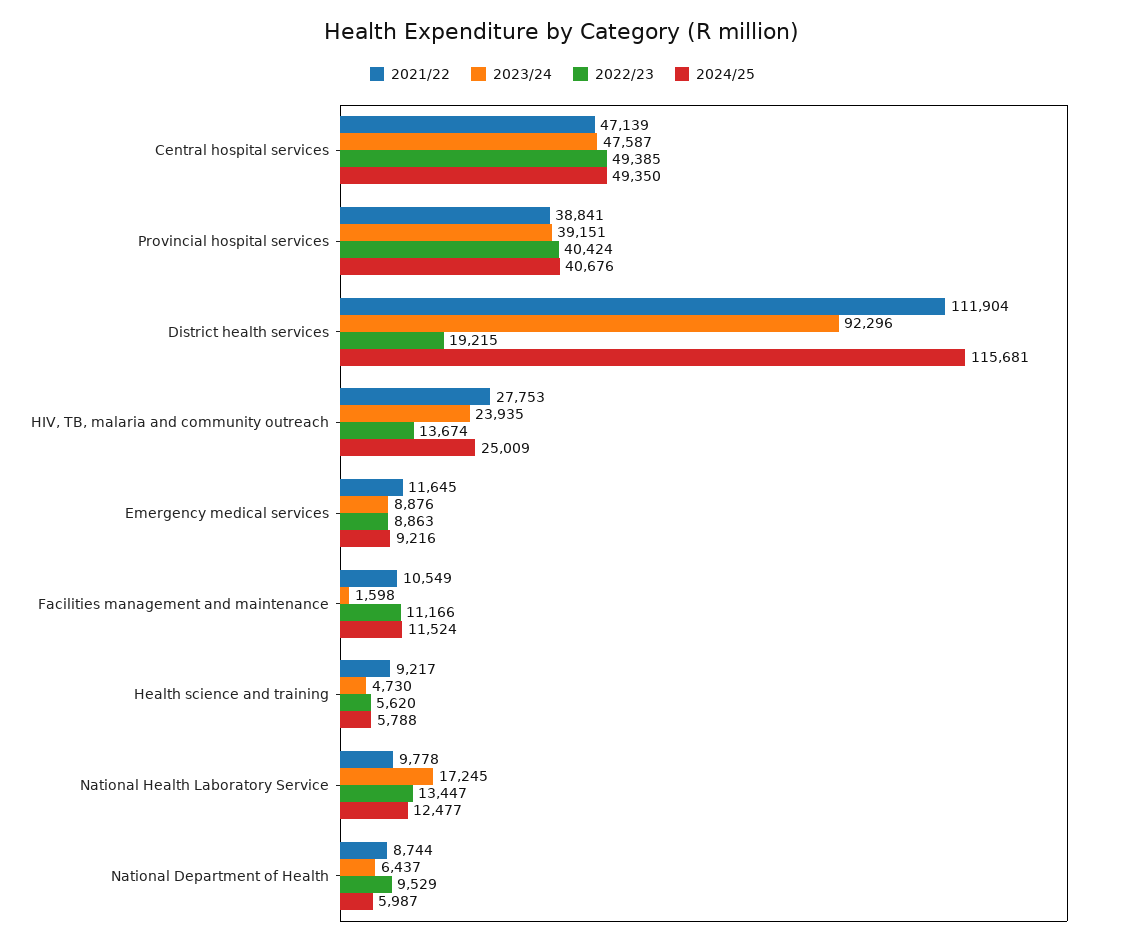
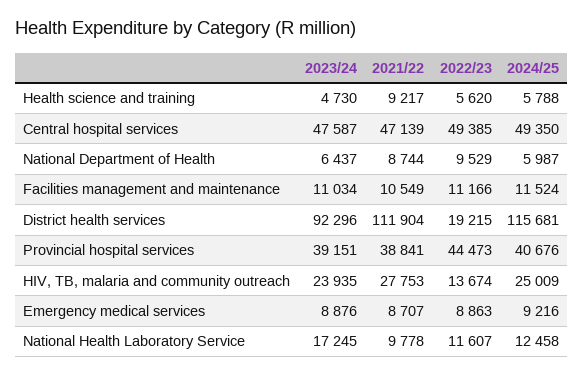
  {
    "2021/22": {
      "Central hospital services": 47139,
      "Provincial hospital services": 38841,
      "District health services": 111904,
      "HIV, TB, malaria and community outreach": 27753,
-     "Emergency medical services": 11645,
+     "Emergency medical services": 8707,
      "Facilities management and maintenance": 10549,
      "Health science and training": 9217,
      "National Health Laboratory Service": 9778,
      "National Department of Health": 8744
    },
    "2023/24": {
      "Central hospital services": 47587,
      "Provincial hospital services": 39151,
      "District health services": 92296,
      "HIV, TB, malaria and community outreach": 23935,
      "Emergency medical services": 8876,
-     "Facilities management and maintenance": 1598,
+     "Facilities management and maintenance": 11034,
      "Health science and training": 4730,
      "National Health Laboratory Service": 17245,
      "National Department of Health": 6437
    },
    "2022/23": {
      "Central hospital services": 49385,
-     "Provincial hospital services": 40424,
+     "Provincial hospital services": 44473,
      "District health services": 19215,
      "HIV, TB, malaria and community outreach": 13674,
      "Emergency medical services": 8863,
      "Facilities management and maintenance": 11166,
      "Health science and training": 5620,
-     "National Health Laboratory Service": 13447,
+     "National Health Laboratory Service": 11607,
      "National Department of Health": 9529
    },
    "2024/25": {
      "Central hospital services": 49350,
      "Provincial hospital services": 40676,
      "District health services": 115681,
      "HIV, TB, malaria and community outreach": 25009,
      "Emergency medical services": 9216,
      "Facilities management and maintenance": 11524,
      "Health science and training": 5788,
-     "National Health Laboratory Service": 12477,
+     "National Health Laboratory Service": 12458,
      "National Department of Health": 5987
    }
  }

